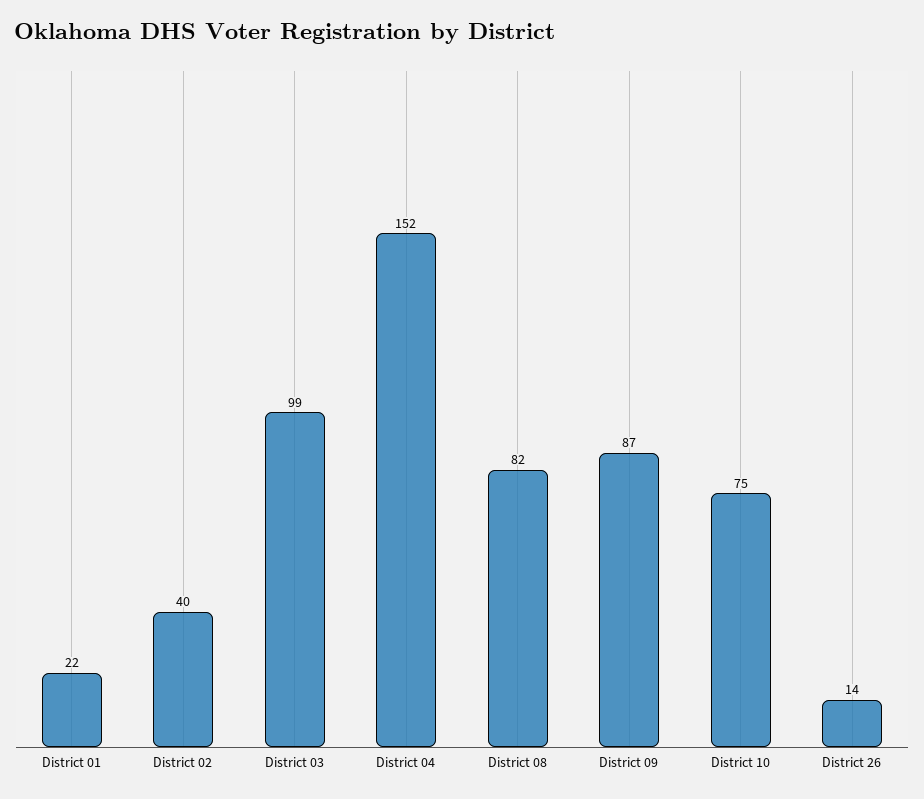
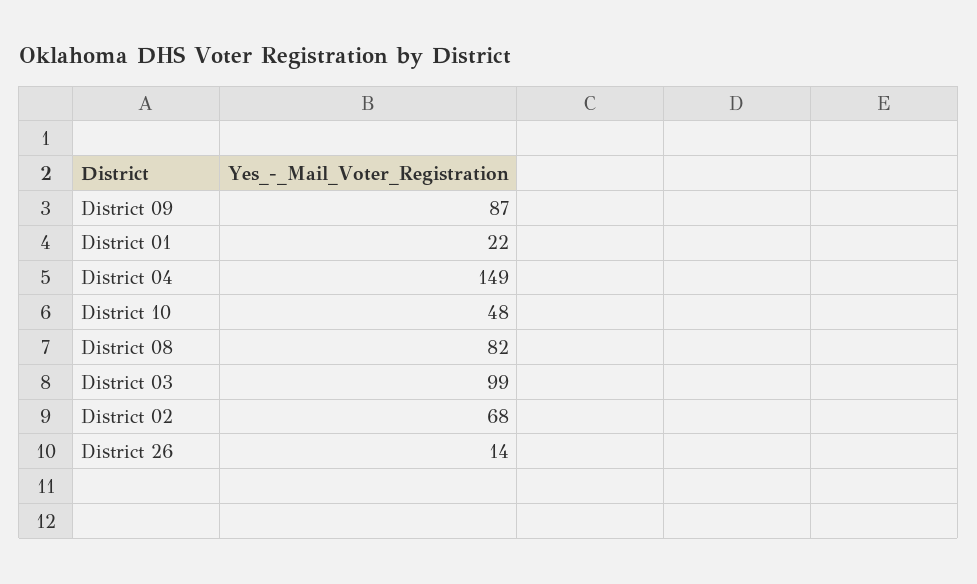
  {
    "District 01": 22,
-   "District 02": 40,
+   "District 02": 68,
    "District 03": 99,
-   "District 04": 152,
+   "District 04": 149,
    "District 08": 82,
    "District 09": 87,
-   "District 10": 75,
+   "District 10": 48,
    "District 26": 14
  }

